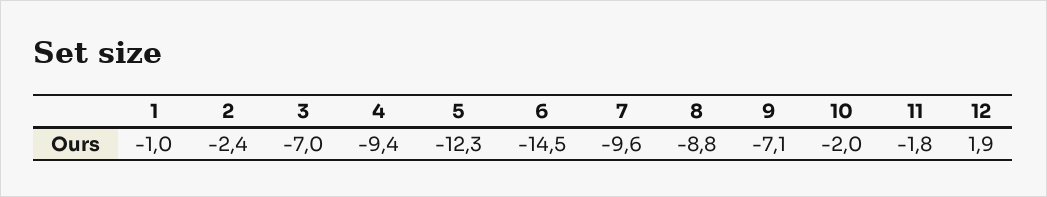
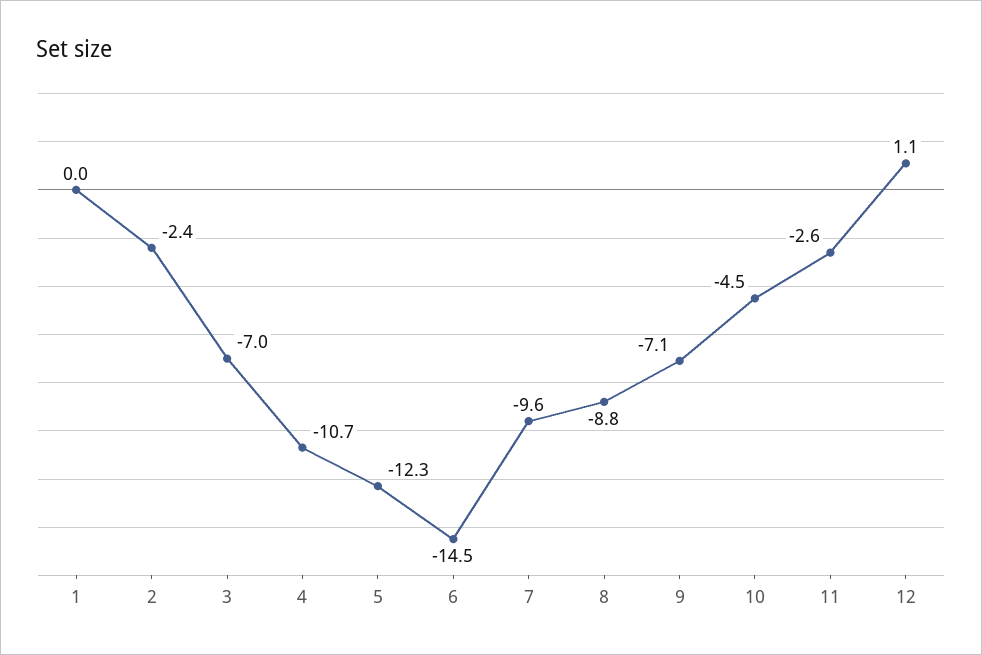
  {
-   "1": -1,
+   "1": 0,
    "2": -2.4,
    "3": -7,
-   "4": -9.4,
+   "4": -10.7,
    "5": -12.3,
    "6": -14.5,
    "7": -9.6,
    "8": -8.8,
    "9": -7.1,
-   "10": -2,
+   "10": -4.5,
-   "11": -1.8,
+   "11": -2.6,
-   "12": 1.9
+   "12": 1.1
  }

